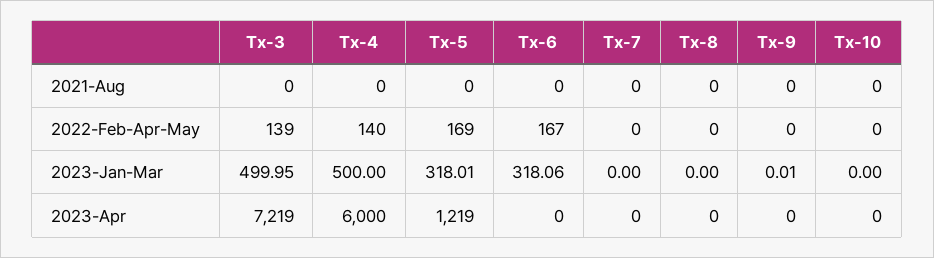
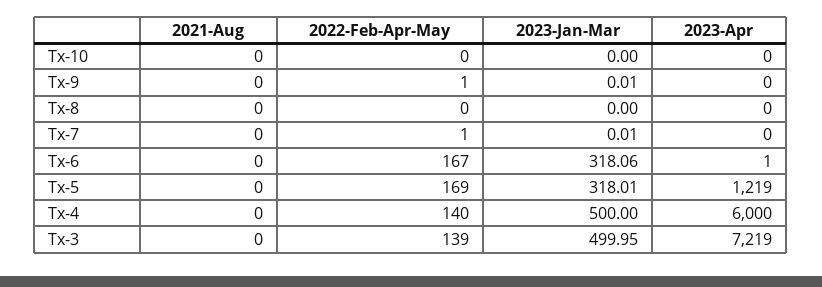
  {
    "Tx-3": {
      "2021-Aug": 0,
      "2022-Feb-Apr-May": 139,
      "2023-Jan-Mar": 499.95,
      "2023-Apr": 7219
    },
    "Tx-4": {
      "2021-Aug": 0,
      "2022-Feb-Apr-May": 140,
      "2023-Jan-Mar": 500,
      "2023-Apr": 6000
    },
    "Tx-5": {
      "2021-Aug": 0,
      "2022-Feb-Apr-May": 169,
      "2023-Jan-Mar": 318.01,
      "2023-Apr": 1219
    },
    "Tx-6": {
      "2021-Aug": 0,
      "2022-Feb-Apr-May": 167,
      "2023-Jan-Mar": 318.06,
-     "2023-Apr": 0
+     "2023-Apr": 1
    },
    "Tx-7": {
      "2021-Aug": 0,
-     "2022-Feb-Apr-May": 0,
+     "2022-Feb-Apr-May": 1,
-     "2023-Jan-Mar": 0,
+     "2023-Jan-Mar": 0.01,
      "2023-Apr": 0
    },
    "Tx-8": {
      "2021-Aug": 0,
      "2022-Feb-Apr-May": 0,
      "2023-Jan-Mar": 0,
      "2023-Apr": 0
    },
    "Tx-9": {
      "2021-Aug": 0,
-     "2022-Feb-Apr-May": 0,
+     "2022-Feb-Apr-May": 1,
      "2023-Jan-Mar": 0.01,
      "2023-Apr": 0
    },
    "Tx-10": {
      "2021-Aug": 0,
      "2022-Feb-Apr-May": 0,
      "2023-Jan-Mar": 0,
      "2023-Apr": 0
    }
  }

